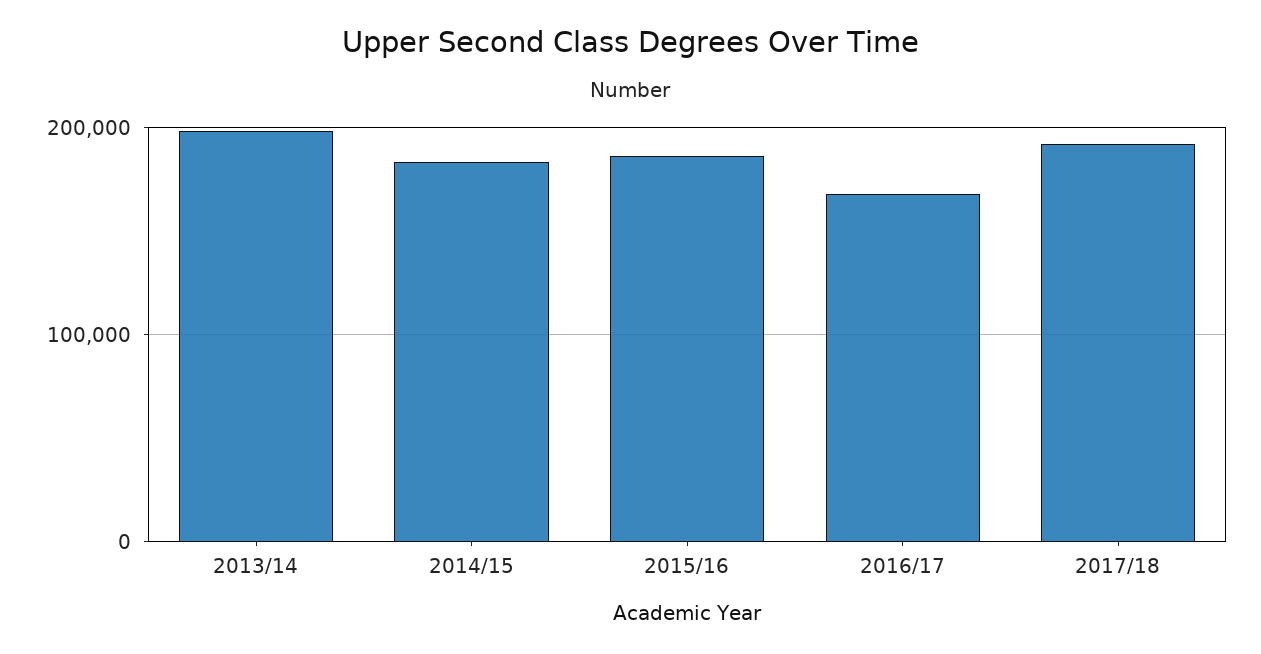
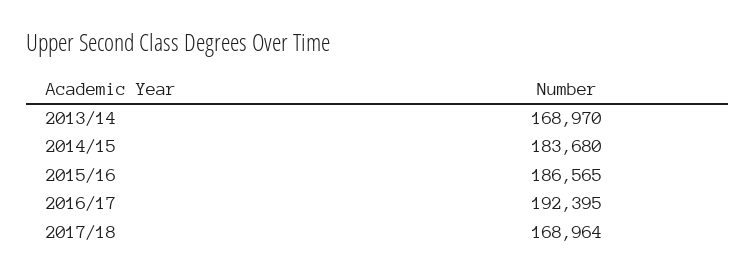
  {
-   "2013/14": 200000,
+   "2013/14": 168970,
    "2014/15": 183680,
    "2015/16": 186565,
-   "2016/17": 170000,
+   "2016/17": 192395,
-   "2017/18": 190000
+   "2017/18": 168964
  }

